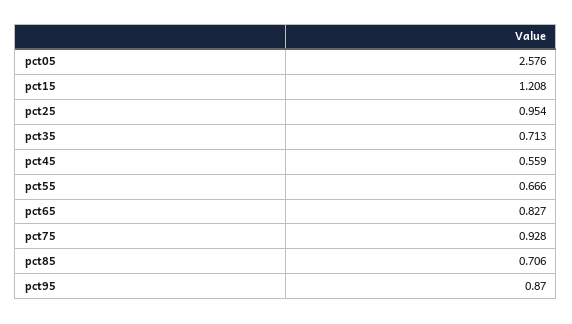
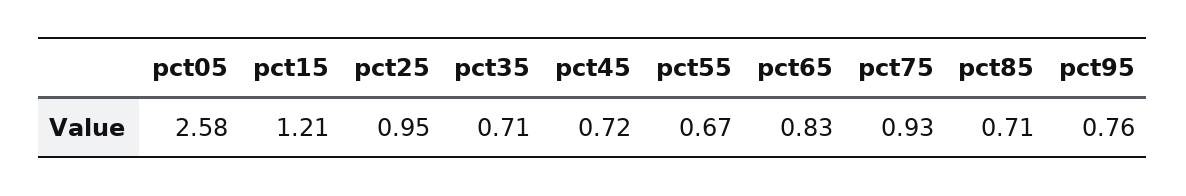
  {
    "pct05": 2.576,
    "pct15": 1.208,
    "pct25": 0.954,
    "pct35": 0.713,
-   "pct45": 0.559,
+   "pct45": 0.72,
    "pct55": 0.666,
    "pct65": 0.827,
    "pct75": 0.928,
    "pct85": 0.706,
-   "pct95": 0.87
+   "pct95": 0.76
  }

